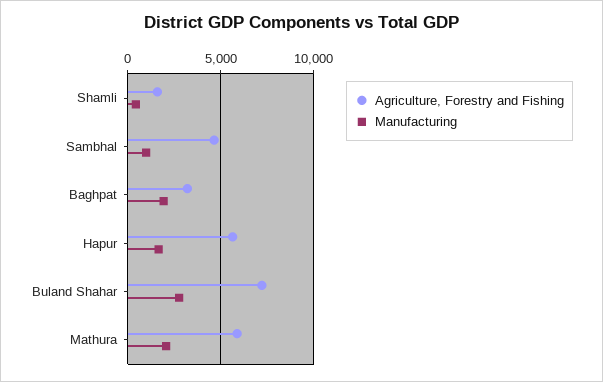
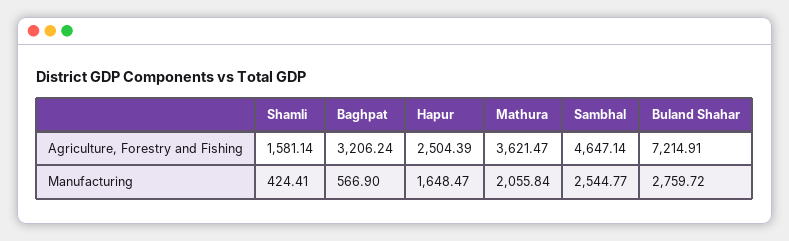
  {
    "Agriculture, Forestry and Fishing": {
      "Shamli": 1581.14,
      "Sambhal": 4647.14,
      "Baghpat": 3206.24,
-     "Hapur": 5500,
+     "Hapur": 2504.39,
      "Buland Shahar": 7214.91,
-     "Mathura": 6000
+     "Mathura": 3621.47
    },
    "Manufacturing": {
      "Shamli": 424.41,
-     "Sambhal": 1000,
+     "Sambhal": 2544.77,
-     "Baghpat": 2000,
+     "Baghpat": 566.9,
      "Hapur": 1648.47,
      "Buland Shahar": 2759.72,
      "Mathura": 2055.84
    }
  }

